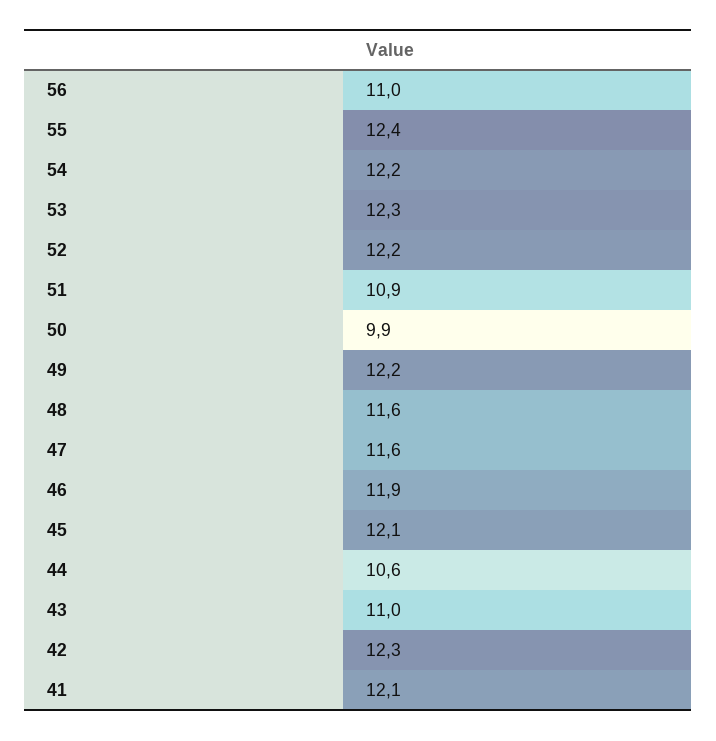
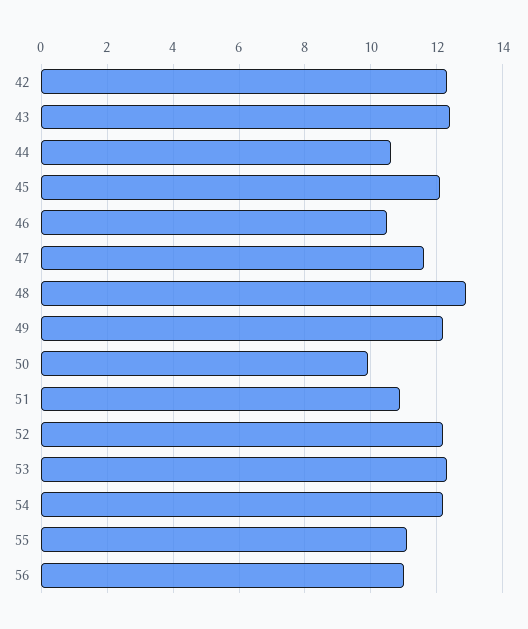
  {
    "56": 11,
-   "55": 12.4,
+   "55": 11,
    "54": 12.2,
    "53": 12.3,
    "52": 12.2,
    "51": 10.9,
    "50": 9.9,
    "49": 12.2,
-   "48": 11.6,
+   "48": 13,
    "47": 11.6,
-   "46": 11.9,
+   "46": 10.5,
    "45": 12.1,
    "44": 10.6,
-   "43": 11,
+   "43": 12.5,
-   "42": 12.3,
+   "42": 12.3
-   "41": 12.1
  }

